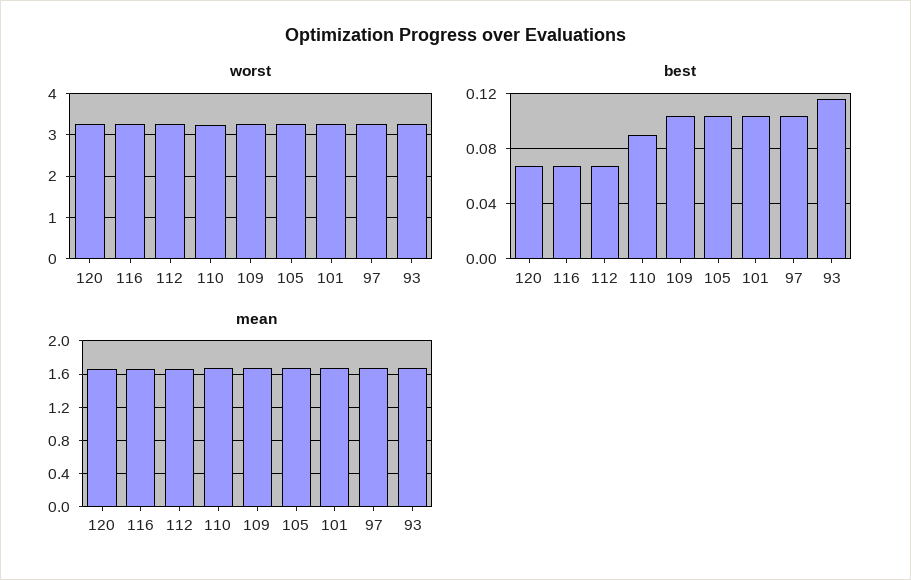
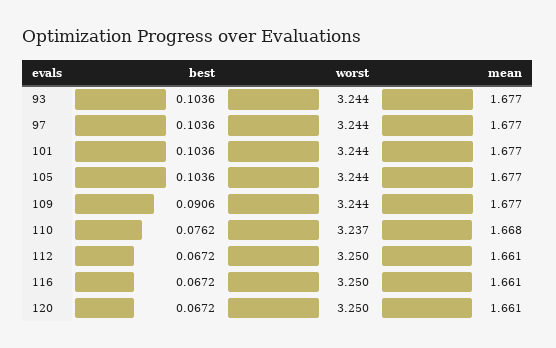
  {
    "worst": {
      "120": 3.25,
      "116": 3.25,
      "112": 3.25,
      "110": 3.237,
      "109": 3.244,
      "105": 3.244,
      "101": 3.244,
      "97": 3.244,
      "93": 3.244
    },
    "best": {
      "120": 0.0672,
      "116": 0.0672,
      "112": 0.0672,
-     "110": 0.09,
+     "110": 0.0762,
-     "109": 0.105,
+     "109": 0.0906,
      "105": 0.1036,
      "101": 0.1036,
      "97": 0.1036,
-     "93": 0.115
+     "93": 0.1036
    },
    "mean": {
      "120": 1.661,
      "116": 1.661,
      "112": 1.661,
      "110": 1.668,
      "109": 1.677,
      "105": 1.677,
      "101": 1.677,
      "97": 1.677,
      "93": 1.677
    }
  }

